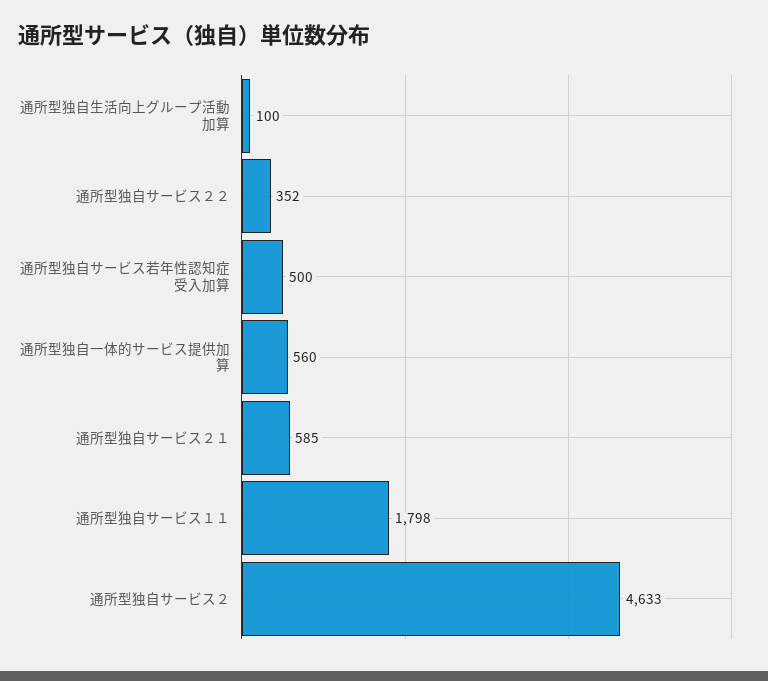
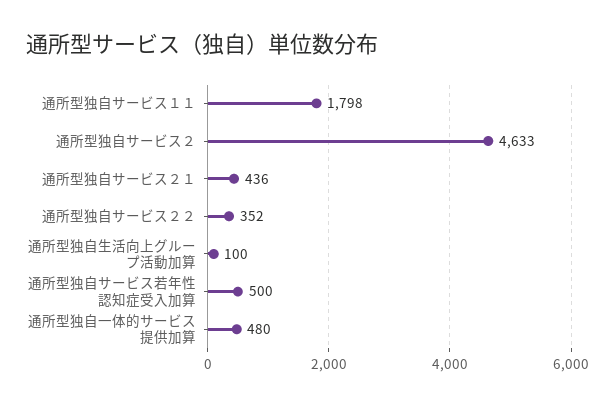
  {
    "通所型独自生活向上グループ活動加算": 100,
    "通所型独自サービス２２": 352,
    "通所型独自サービス若年性認知症受入加算": 500,
-   "通所型独自一体的サービス提供加算": 560,
+   "通所型独自一体的サービス提供加算": 480,
-   "通所型独自サービス２１": 585,
+   "通所型独自サービス２１": 436,
    "通所型独自サービス１１": 1798,
    "通所型独自サービス２": 4633
  }

